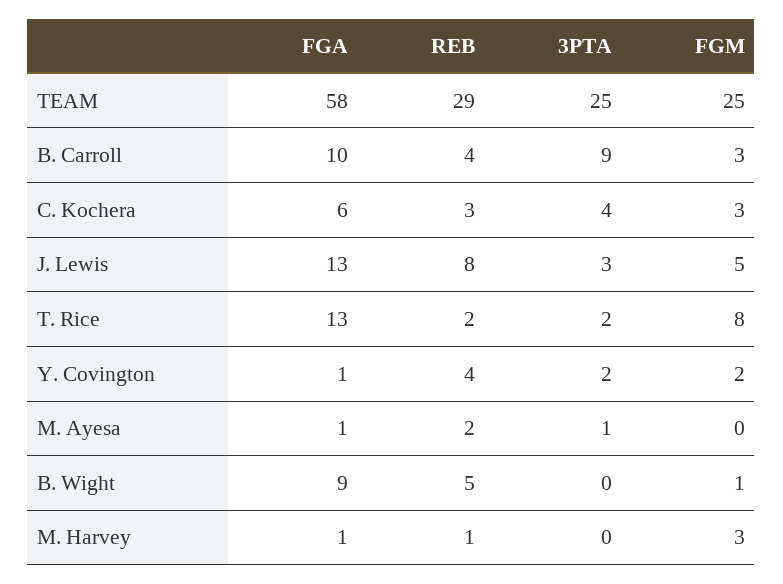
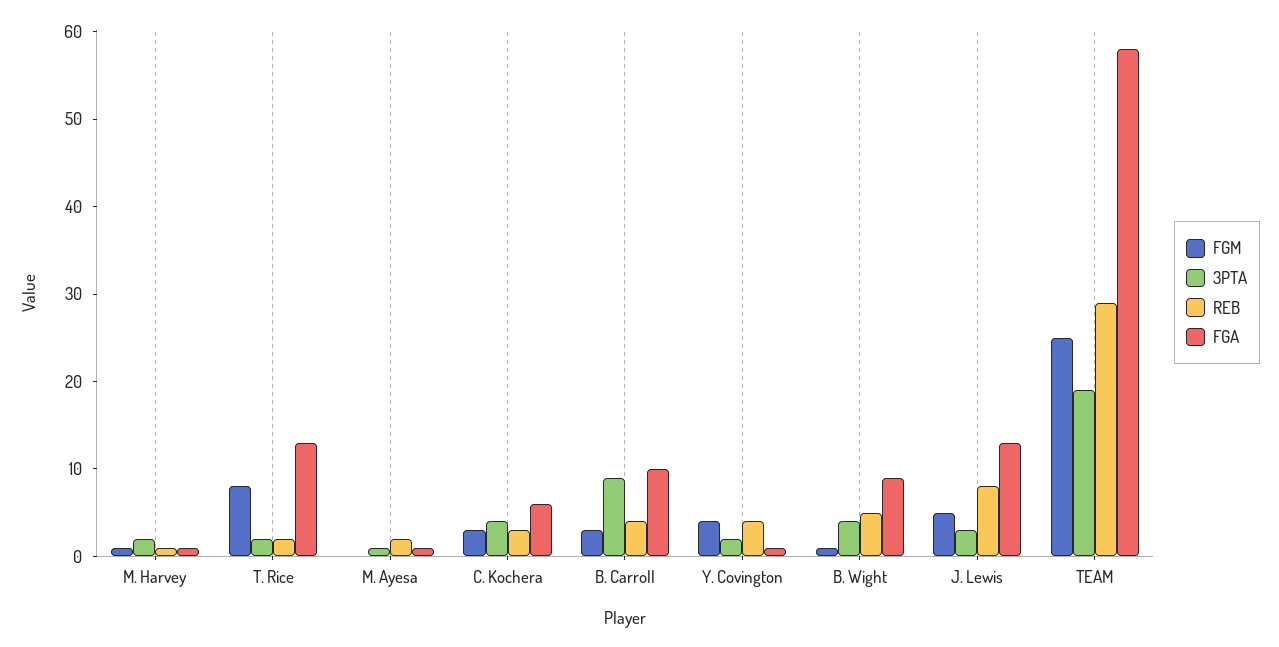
  {
    "FGA": {
      "TEAM": 58,
      "B. Carroll": 10,
      "C. Kochera": 6,
      "J. Lewis": 13,
      "T. Rice": 13,
      "Y. Covington": 1,
      "M. Ayesa": 1,
      "B. Wight": 9,
      "M. Harvey": 1
    },
    "REB": {
      "TEAM": 29,
      "B. Carroll": 4,
      "C. Kochera": 3,
      "J. Lewis": 8,
      "T. Rice": 2,
      "Y. Covington": 4,
      "M. Ayesa": 2,
      "B. Wight": 5,
      "M. Harvey": 1
    },
    "3PTA": {
-     "TEAM": 25,
+     "TEAM": 19,
      "B. Carroll": 9,
      "C. Kochera": 4,
      "J. Lewis": 3,
      "T. Rice": 2,
      "Y. Covington": 2,
      "M. Ayesa": 1,
-     "B. Wight": 0,
+     "B. Wight": 4,
-     "M. Harvey": 0
+     "M. Harvey": 2
    },
    "FGM": {
      "TEAM": 25,
      "B. Carroll": 3,
      "C. Kochera": 3,
      "J. Lewis": 5,
      "T. Rice": 8,
-     "Y. Covington": 2,
+     "Y. Covington": 4,
      "M. Ayesa": 0,
      "B. Wight": 1,
-     "M. Harvey": 3
+     "M. Harvey": 1
    }
  }

